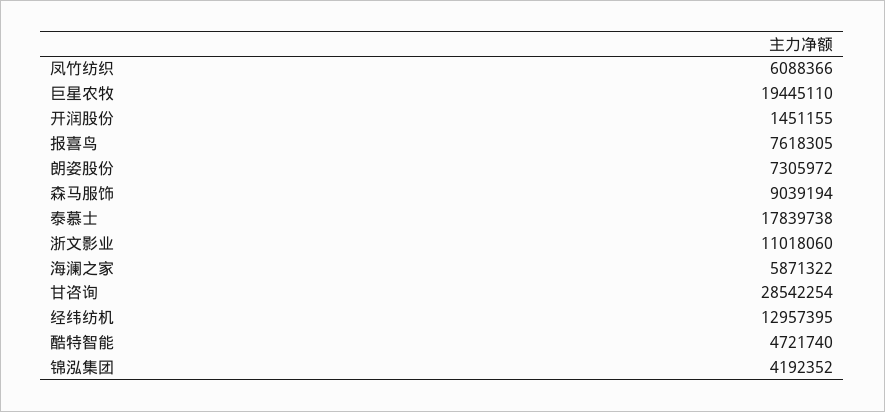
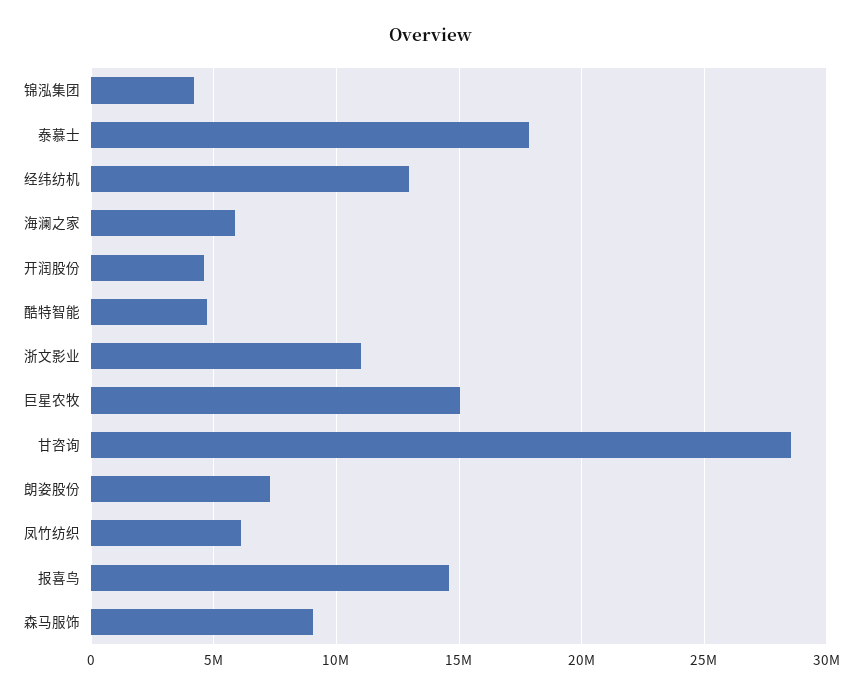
  {
    "凤竹纺织": 6088366,
-   "巨星农牧": 19445110,
+   "巨星农牧": 15000000,
-   "开润股份": 1451155,
+   "开润股份": 4500000,
-   "报喜鸟": 7618305,
+   "报喜鸟": 14500000,
    "朗姿股份": 7305972,
    "森马服饰": 9039194,
    "泰慕士": 17839738,
    "浙文影业": 11018060,
    "海澜之家": 5871322,
    "甘咨询": 28542254,
    "经纬纺机": 12957395,
    "酷特智能": 4721740,
    "锦泓集团": 4192352
  }

